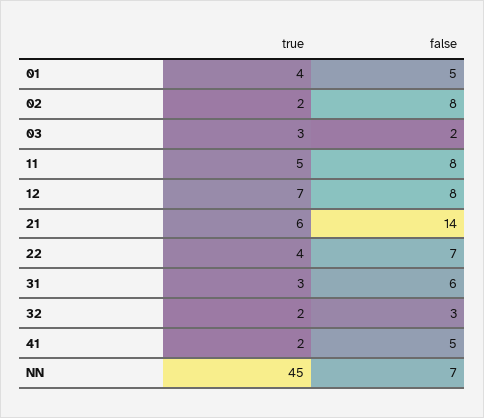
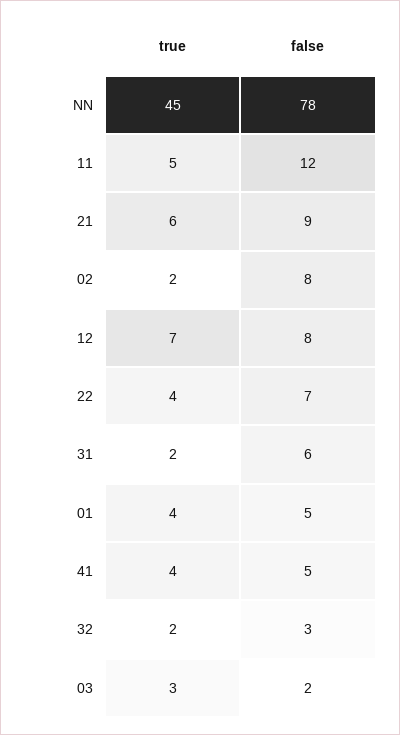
  {
    "true": {
      "01": 4,
      "02": 2,
      "03": 3,
      "11": 5,
      "12": 7,
      "21": 6,
      "22": 4,
-     "31": 3,
+     "31": 2,
      "32": 2,
-     "41": 2,
+     "41": 4,
      "NN": 45
    },
    "false": {
      "01": 5,
      "02": 8,
      "03": 2,
-     "11": 8,
+     "11": 12,
      "12": 8,
-     "21": 14,
+     "21": 9,
      "22": 7,
      "31": 6,
      "32": 3,
      "41": 5,
-     "NN": 7
+     "NN": 78
    }
  }

